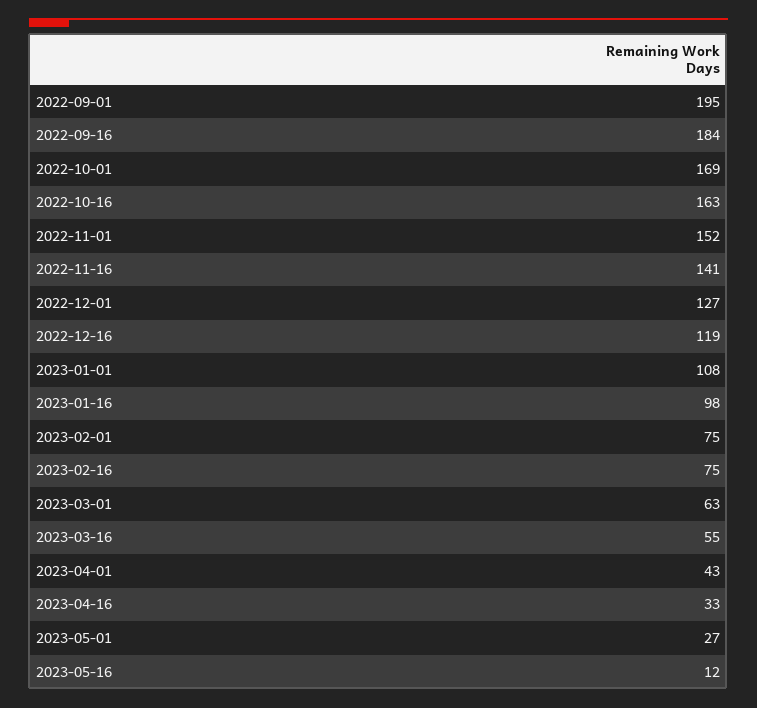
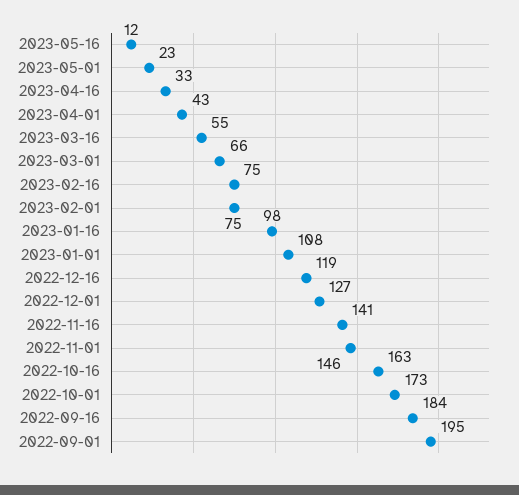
  {
    "2022-09-01": 195,
    "2022-09-16": 184,
-   "2022-10-01": 169,
+   "2022-10-01": 173,
    "2022-10-16": 163,
-   "2022-11-01": 152,
+   "2022-11-01": 146,
    "2022-11-16": 141,
    "2022-12-01": 127,
    "2022-12-16": 119,
    "2023-01-01": 108,
    "2023-01-16": 98,
    "2023-02-01": 75,
    "2023-02-16": 75,
-   "2023-03-01": 63,
+   "2023-03-01": 66,
    "2023-03-16": 55,
    "2023-04-01": 43,
    "2023-04-16": 33,
-   "2023-05-01": 27,
+   "2023-05-01": 23,
    "2023-05-16": 12
  }

